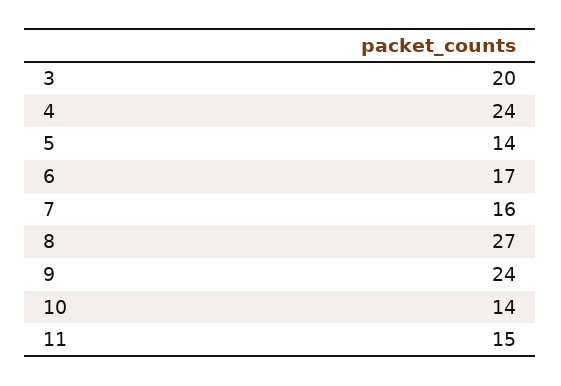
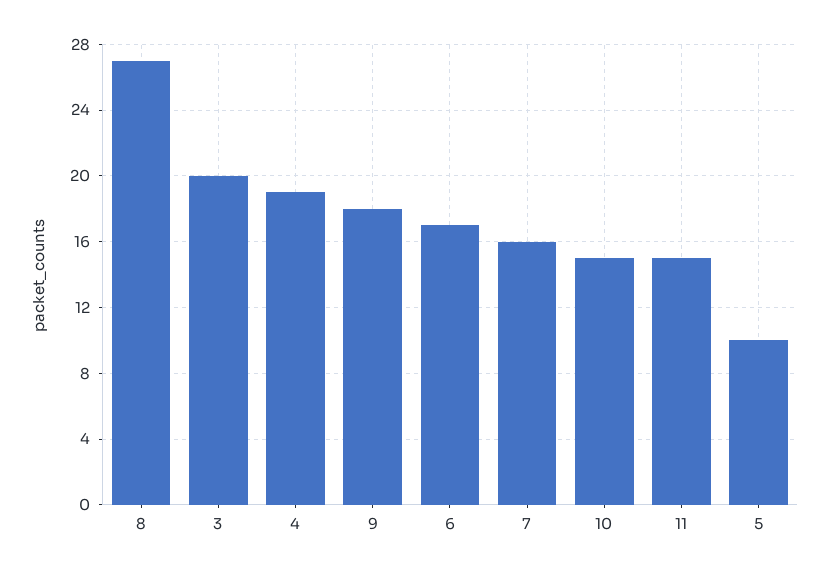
  {
    "3": 20,
-   "4": 24,
+   "4": 19,
-   "5": 14,
+   "5": 10,
    "6": 17,
    "7": 16,
    "8": 27,
-   "9": 24,
+   "9": 18,
-   "10": 14,
+   "10": 15,
    "11": 15
  }

